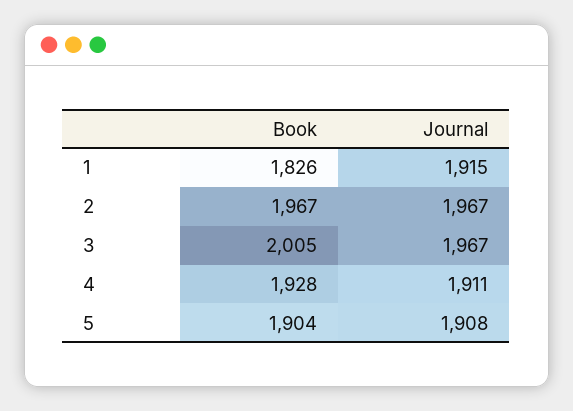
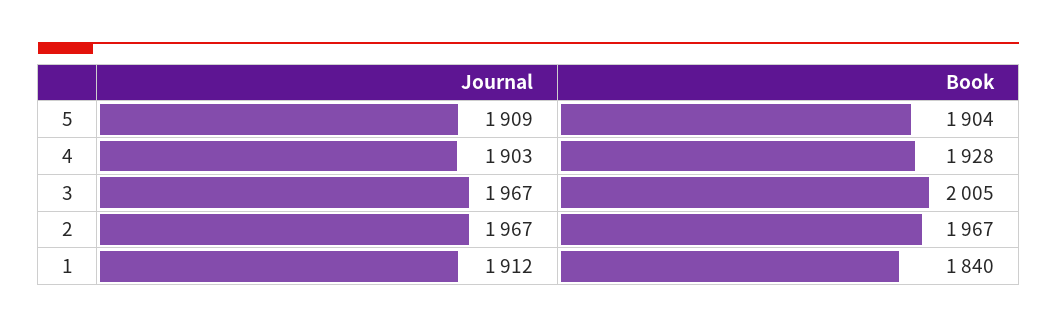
  {
    "Book": {
-     "1": 1826,
+     "1": 1840,
      "2": 1967,
      "3": 2005,
      "4": 1928,
      "5": 1904
    },
    "Journal": {
-     "1": 1915,
+     "1": 1912,
      "2": 1967,
      "3": 1967,
-     "4": 1911,
+     "4": 1903,
-     "5": 1908
+     "5": 1909
    }
  }

